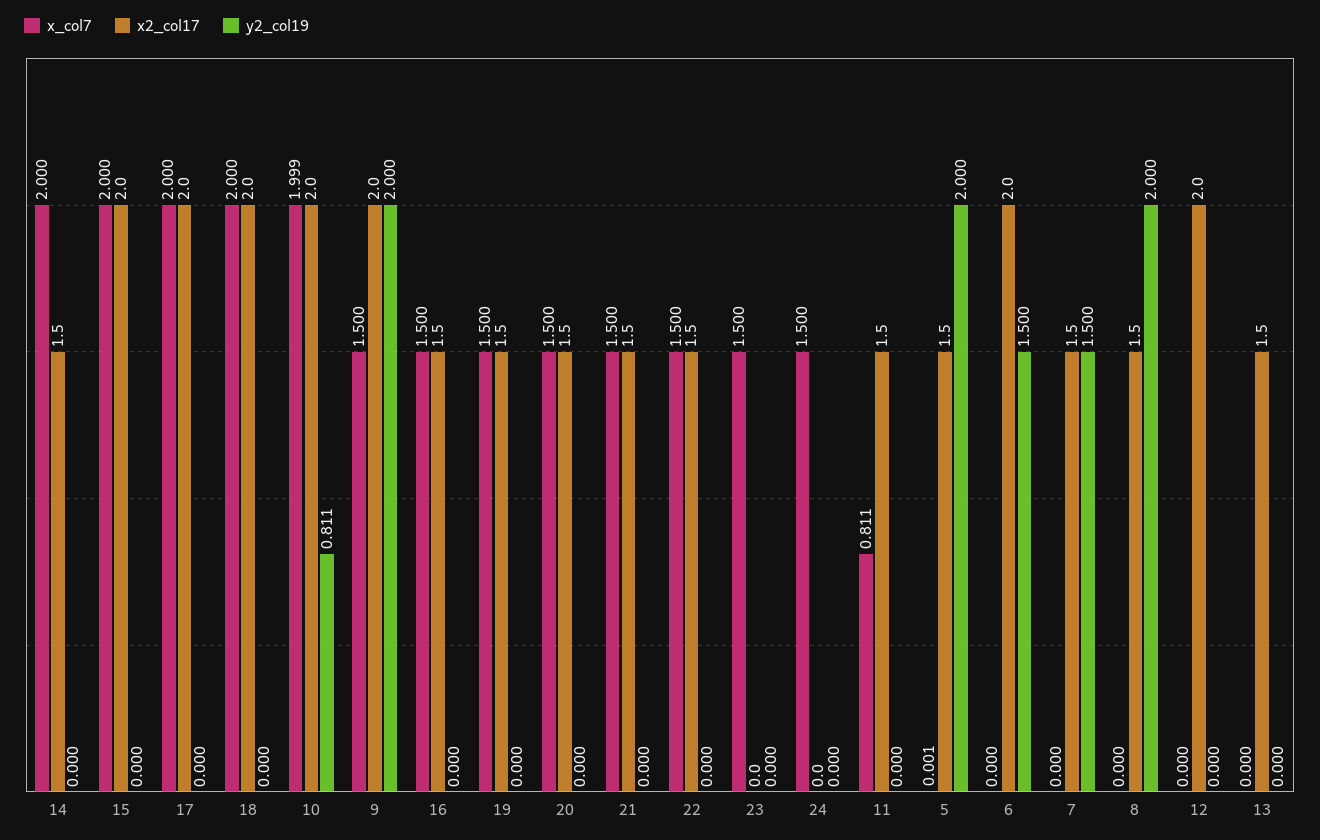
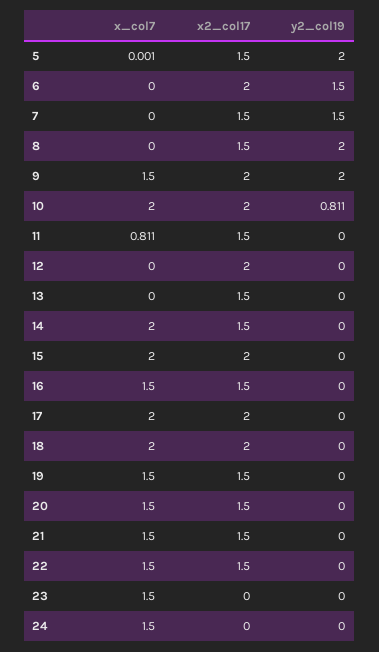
  {
    "x_col7": {
      "14": 2,
      "15": 2,
      "17": 2,
      "18": 2,
-     "10": 1.999,
+     "10": 2,
      "9": 1.5,
      "16": 1.5,
      "19": 1.5,
      "20": 1.5,
      "21": 1.5,
      "22": 1.5,
      "23": 1.5,
      "24": 1.5,
      "11": 0.811,
      "5": 0.001,
      "6": 0,
      "7": 0,
      "8": 0,
      "12": 0,
      "13": 0
    },
    "x2_col17": {
      "14": 1.5,
      "15": 2,
      "17": 2,
      "18": 2,
      "10": 2,
      "9": 2,
      "16": 1.5,
      "19": 1.5,
      "20": 1.5,
      "21": 1.5,
      "22": 1.5,
      "23": 0,
      "24": 0,
      "11": 1.5,
      "5": 1.5,
      "6": 2,
      "7": 1.5,
      "8": 1.5,
      "12": 2,
      "13": 1.5
    },
    "y2_col19": {
      "14": 0,
      "15": 0,
      "17": 0,
      "18": 0,
      "10": 0.811,
      "9": 2,
      "16": 0,
      "19": 0,
      "20": 0,
      "21": 0,
      "22": 0,
      "23": 0,
      "24": 0,
      "11": 0,
      "5": 2,
      "6": 1.5,
      "7": 1.5,
      "8": 2,
      "12": 0,
      "13": 0
    }
  }

